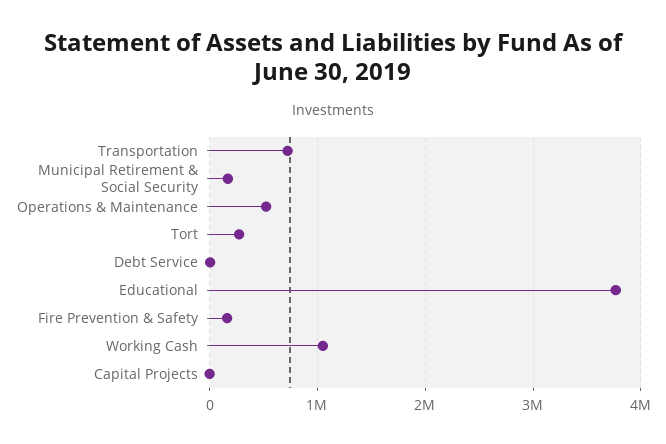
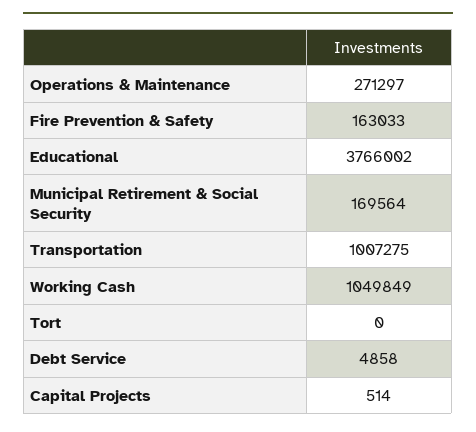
  {
-   "Transportation": 700000,
+   "Transportation": 1007275,
    "Municipal Retirement & Social Security": 169564,
-   "Operations & Maintenance": 500000,
+   "Operations & Maintenance": 271297,
-   "Tort": 300000,
+   "Tort": 0,
    "Debt Service": 4858,
    "Educational": 3766002,
    "Fire Prevention & Safety": 163033,
    "Working Cash": 1049849,
    "Capital Projects": 514
  }

